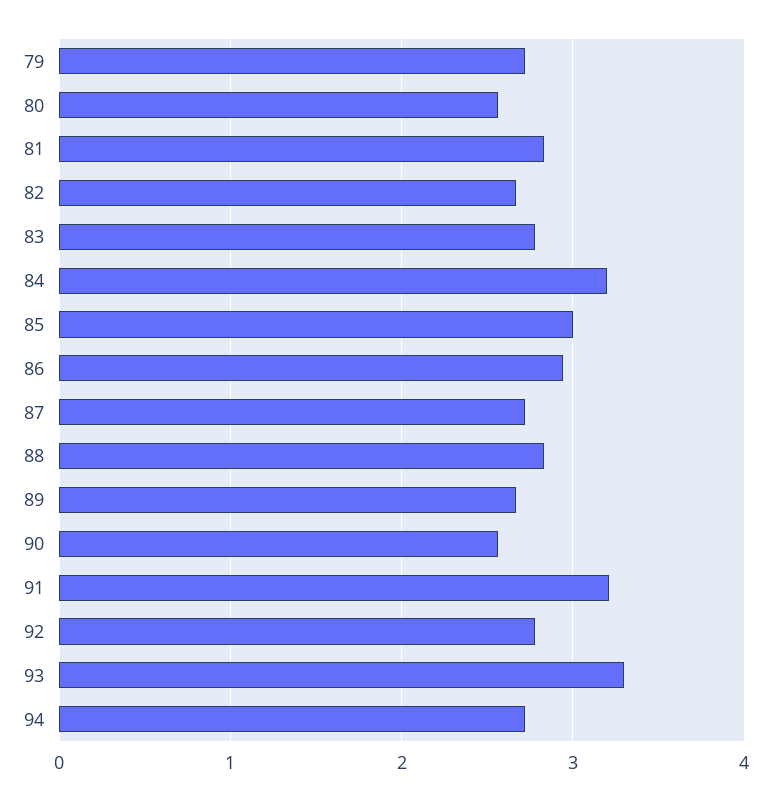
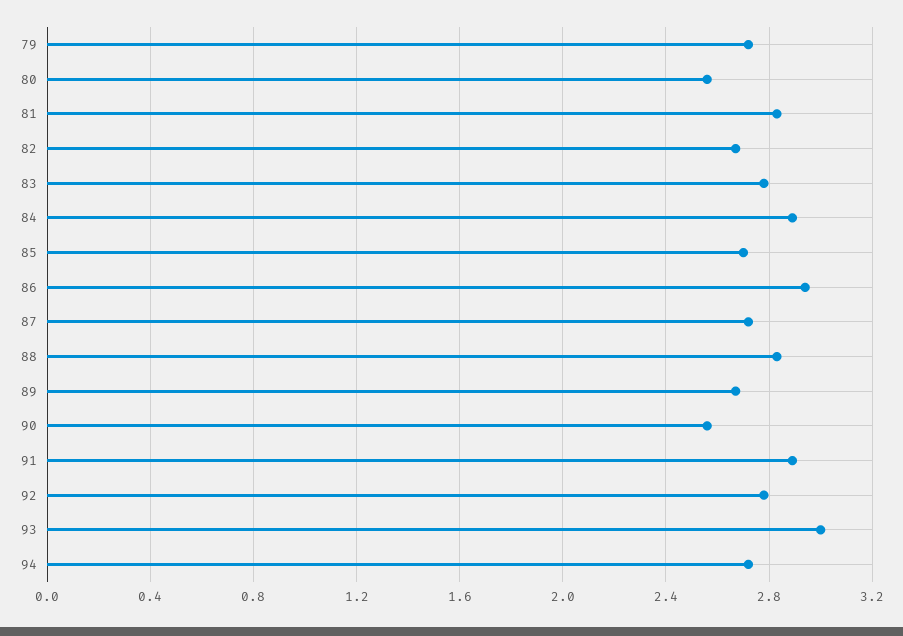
  {
    "79": 2.7,
    "80": 2.55,
    "81": 2.85,
    "82": 2.65,
    "83": 2.8,
-   "84": 3.2,
+   "84": 2.9,
-   "85": 3,
+   "85": 2.7,
    "86": 2.95,
    "87": 2.7,
    "88": 2.85,
    "89": 2.65,
    "90": 2.55,
-   "91": 3.2,
+   "91": 2.9,
    "92": 2.8,
-   "93": 3.3,
+   "93": 3,
    "94": 2.7
  }

